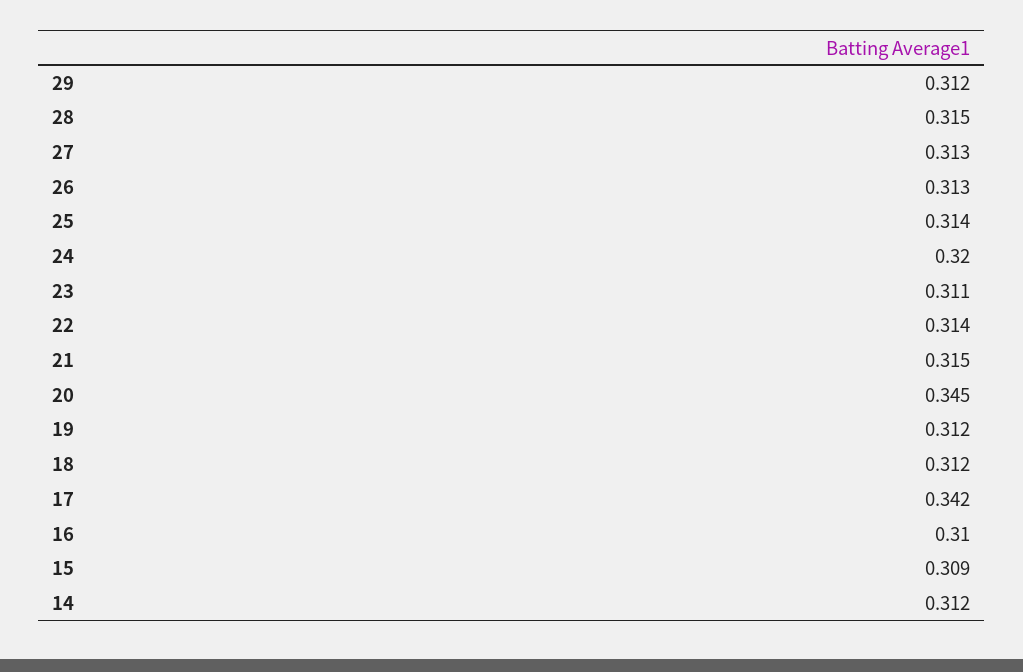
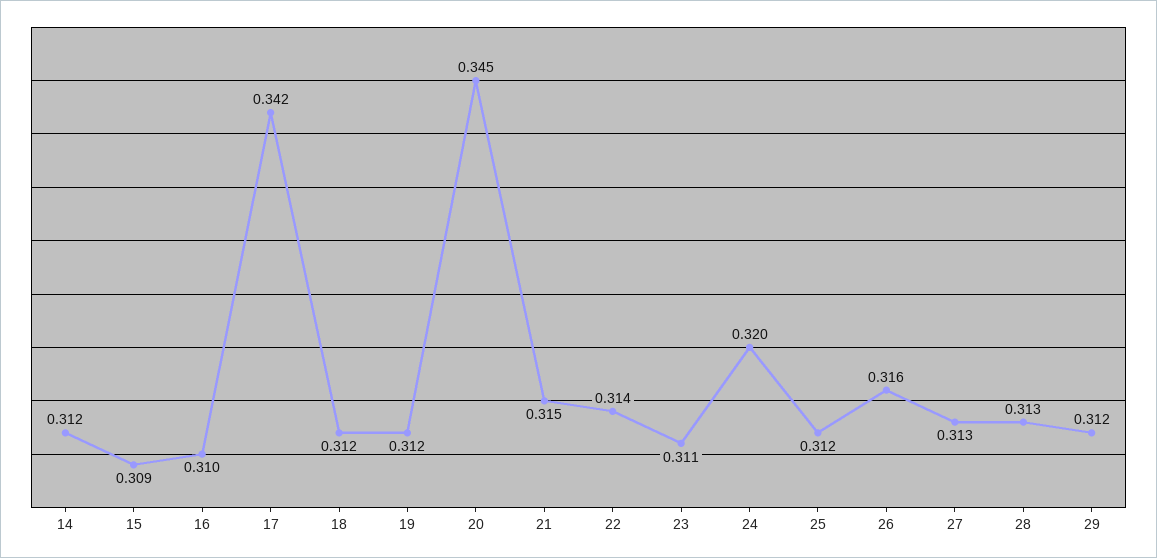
  {
    "29": 0.312,
-   "28": 0.315,
+   "28": 0.313,
    "27": 0.313,
-   "26": 0.313,
+   "26": 0.316,
-   "25": 0.314,
+   "25": 0.312,
    "24": 0.32,
    "23": 0.311,
    "22": 0.314,
    "21": 0.315,
    "20": 0.345,
    "19": 0.312,
    "18": 0.312,
    "17": 0.342,
    "16": 0.31,
    "15": 0.309,
    "14": 0.312
  }

